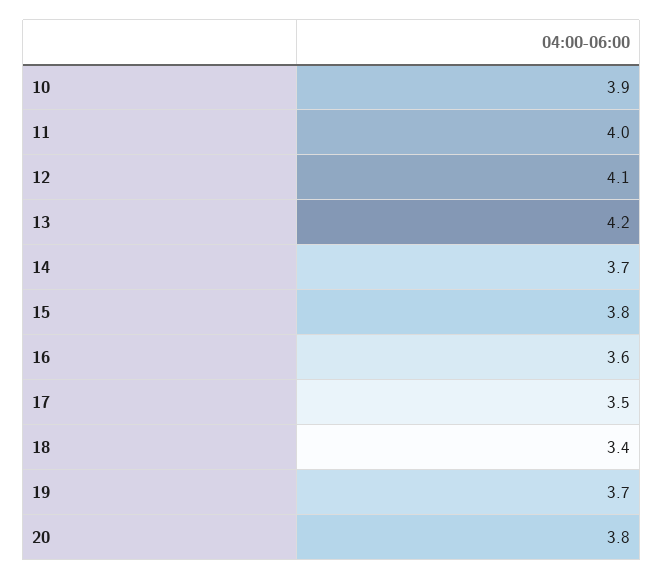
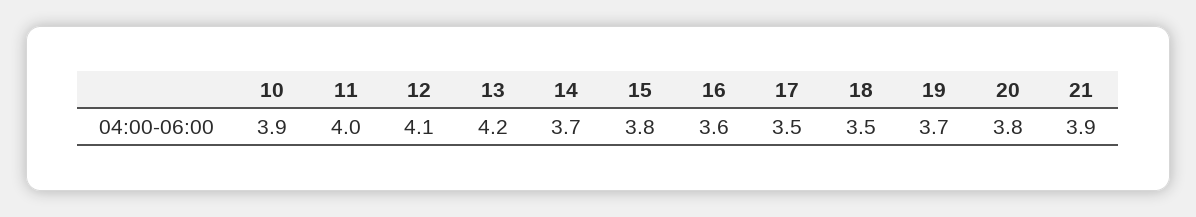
  {
    "10": 3.9,
    "11": 4,
    "12": 4.1,
    "13": 4.2,
    "14": 3.7,
    "15": 3.8,
    "16": 3.6,
    "17": 3.5,
-   "18": 3.4,
+   "18": 3.5,
    "19": 3.7,
-   "20": 3.8
+   "20": 3.8,
+   "21": 3.9
  }

